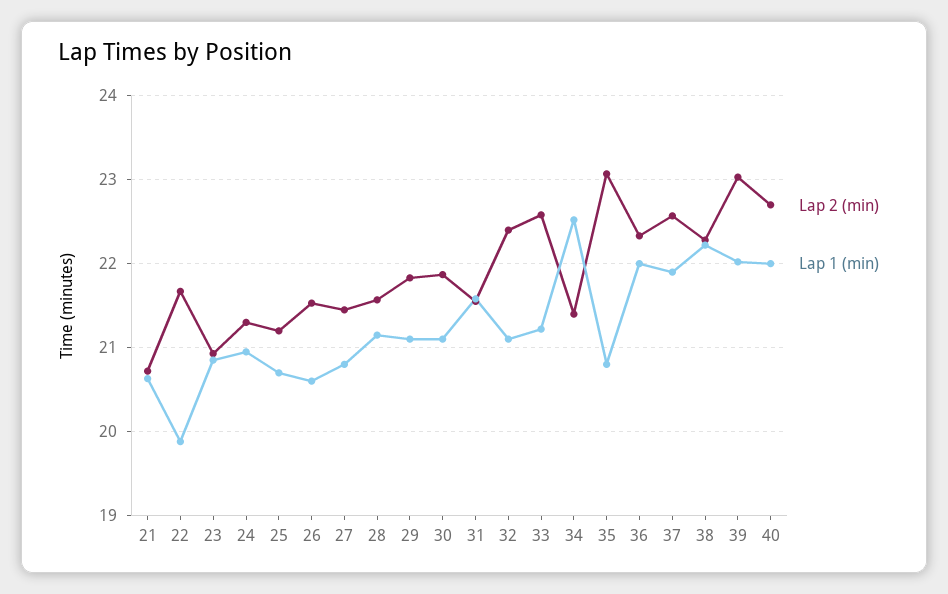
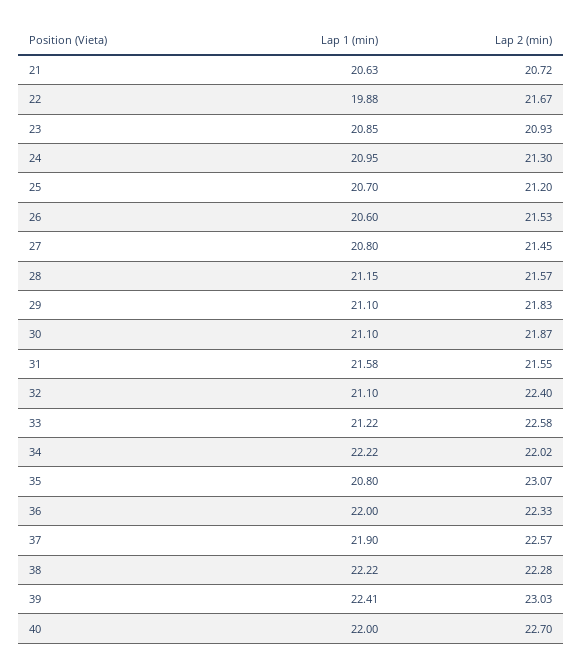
  {
    "Lap 2 (min)": {
      "21": 20.72,
      "22": 21.67,
      "23": 20.93,
      "24": 21.3,
      "25": 21.2,
      "26": 21.53,
      "27": 21.45,
      "28": 21.57,
      "29": 21.83,
      "30": 21.87,
      "31": 21.55,
      "32": 22.4,
      "33": 22.58,
-     "34": 21.4,
+     "34": 22.02,
      "35": 23.07,
      "36": 22.33,
      "37": 22.57,
      "38": 22.28,
      "39": 23.03,
      "40": 22.7
    },
    "Lap 1 (min)": {
      "21": 20.63,
      "22": 19.88,
      "23": 20.85,
      "24": 20.95,
      "25": 20.7,
      "26": 20.6,
      "27": 20.8,
      "28": 21.15,
      "29": 21.1,
      "30": 21.1,
      "31": 21.58,
      "32": 21.1,
      "33": 21.22,
-     "34": 22.5,
+     "34": 22.22,
      "35": 20.8,
      "36": 22,
      "37": 21.9,
      "38": 22.22,
-     "39": 22,
+     "39": 22.41,
      "40": 22
    }
  }

